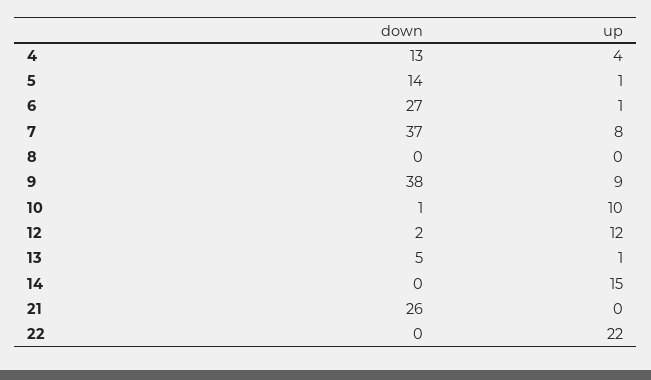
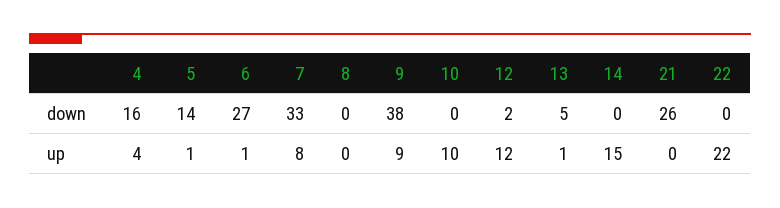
  {
    "down": {
-     "4": 13,
+     "4": 16,
      "5": 14,
      "6": 27,
-     "7": 37,
+     "7": 33,
      "8": 0,
      "9": 38,
-     "10": 1,
+     "10": 0,
      "12": 2,
      "13": 5,
      "14": 0,
      "21": 26,
      "22": 0
    },
    "up": {
      "4": 4,
      "5": 1,
      "6": 1,
      "7": 8,
      "8": 0,
      "9": 9,
      "10": 10,
      "12": 12,
      "13": 1,
      "14": 15,
      "21": 0,
      "22": 22
    }
  }

